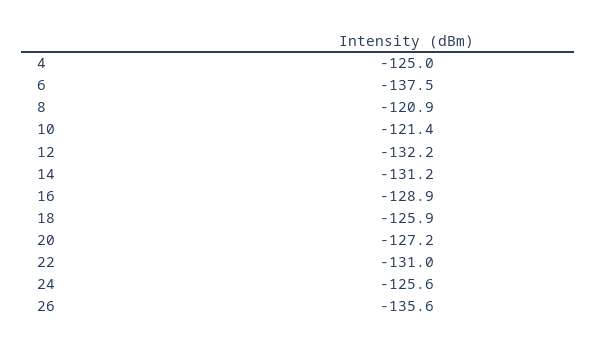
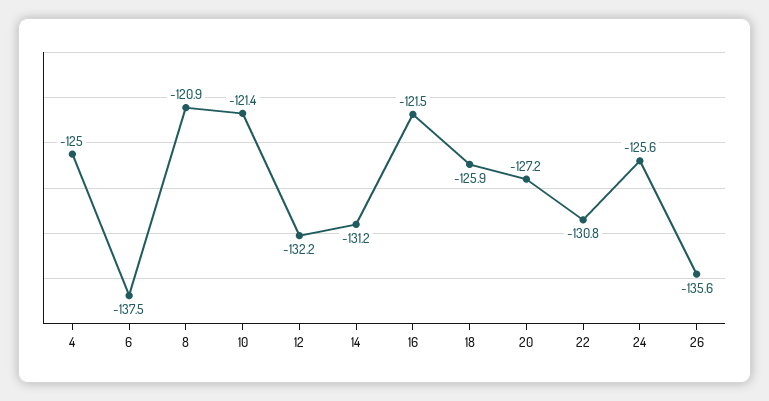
  {
    "4": -125,
    "6": -137.5,
    "8": -120.9,
    "10": -121.4,
    "12": -132.2,
    "14": -131.2,
-   "16": -128.9,
+   "16": -121.5,
    "18": -125.9,
    "20": -127.2,
-   "22": -131,
+   "22": -130.8,
    "24": -125.6,
    "26": -135.6
  }

